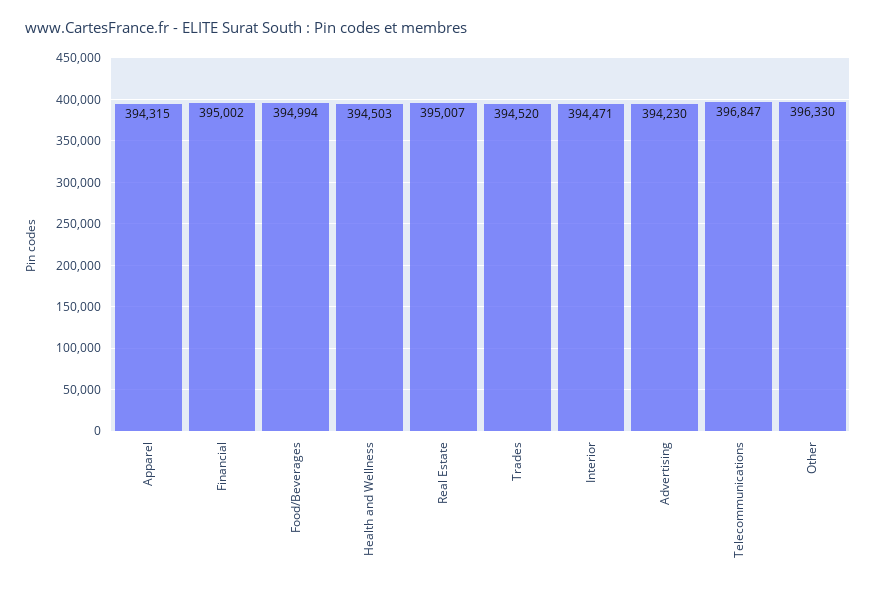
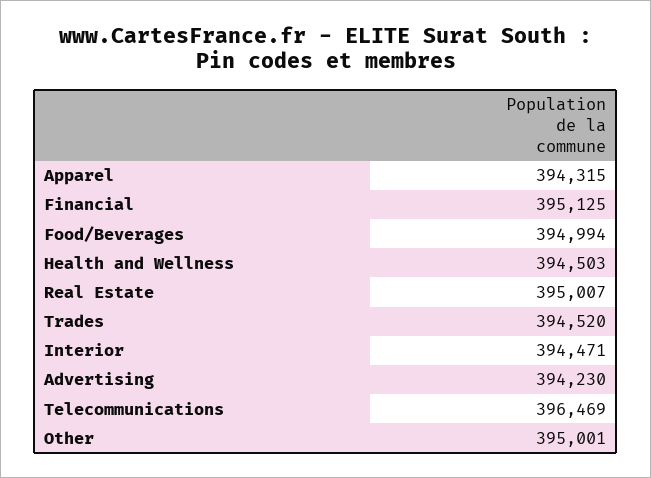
  {
    "Apparel": 394315,
-   "Financial": 395002,
+   "Financial": 395125,
    "Food/Beverages": 394994,
    "Health and Wellness": 394503,
    "Real Estate": 395007,
    "Trades": 394520,
    "Interior": 394471,
    "Advertising": 394230,
-   "Telecommunications": 396847,
+   "Telecommunications": 396469,
-   "Other": 396330
+   "Other": 395001
  }

